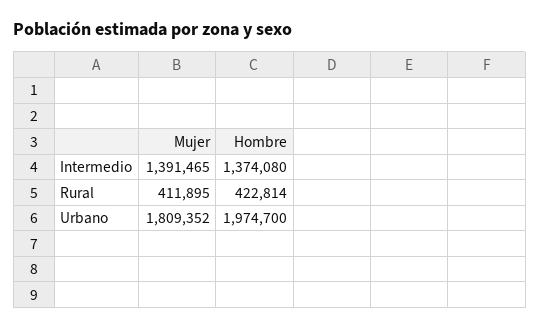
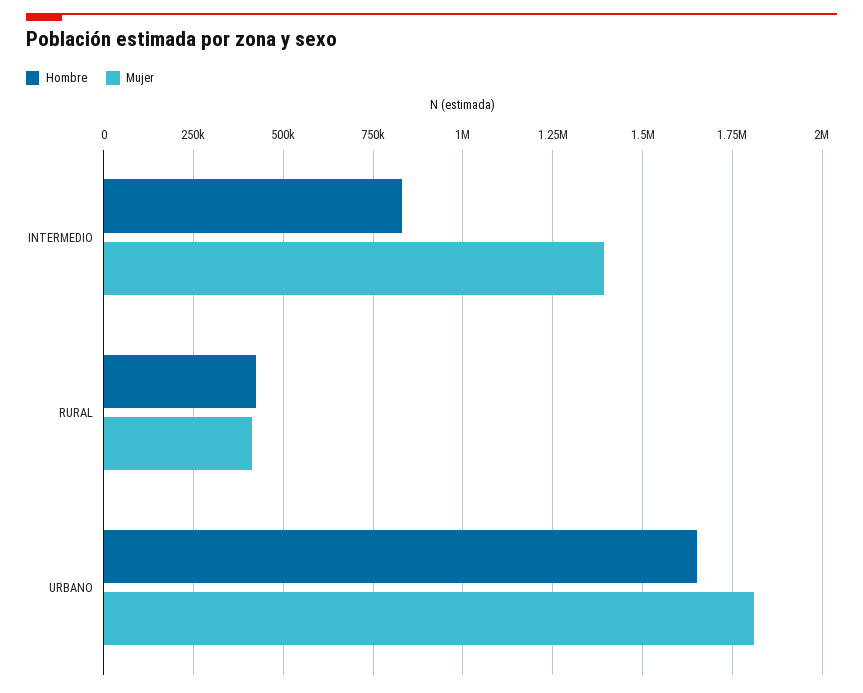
  {
    "Mujer": {
      "Intermedio": 1391465,
      "Rural": 411895,
      "Urbano": 1809352
    },
    "Hombre": {
-     "Intermedio": 1374080,
+     "Intermedio": 825000,
      "Rural": 422814,
-     "Urbano": 1974700
+     "Urbano": 1650000
    }
  }

